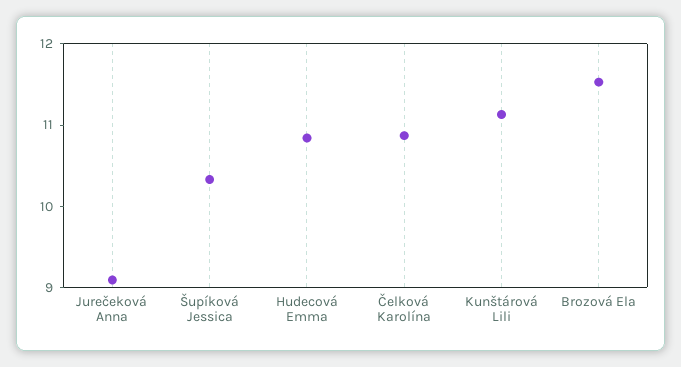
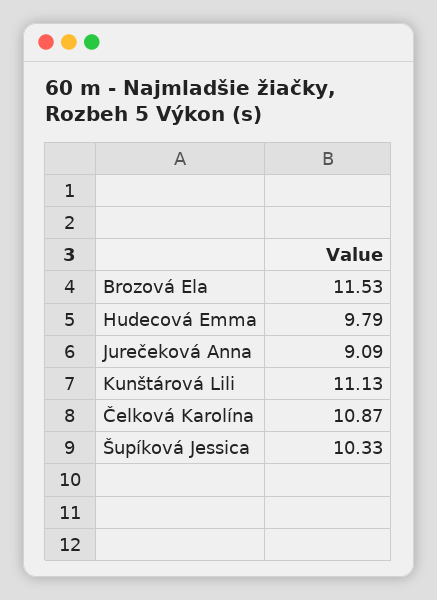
  {
    "Jurečeková Anna": 9.09,
    "Šupíková Jessica": 10.33,
-   "Hudecová Emma": 10.8,
+   "Hudecová Emma": 9.79,
    "Čelková Karolína": 10.87,
    "Kunštárová Lili": 11.13,
    "Brozová Ela": 11.53
  }

